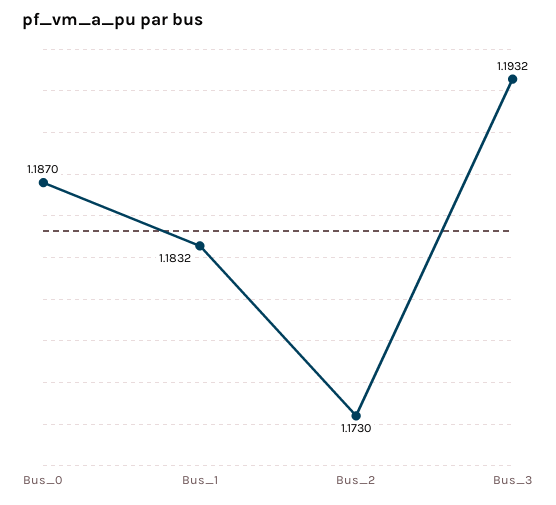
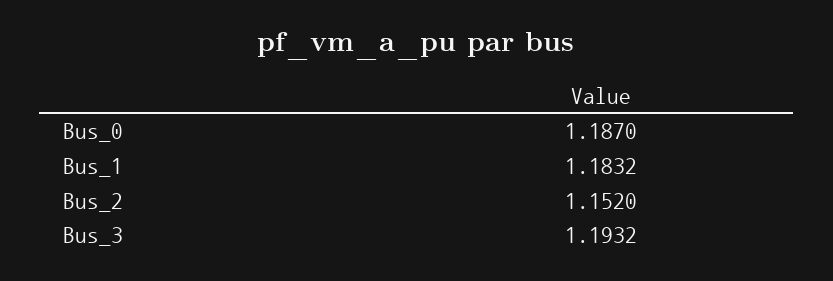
  {
    "Bus_0": 1.187,
    "Bus_1": 1.1832,
-   "Bus_2": 1.173,
+   "Bus_2": 1.152,
    "Bus_3": 1.1932
  }

